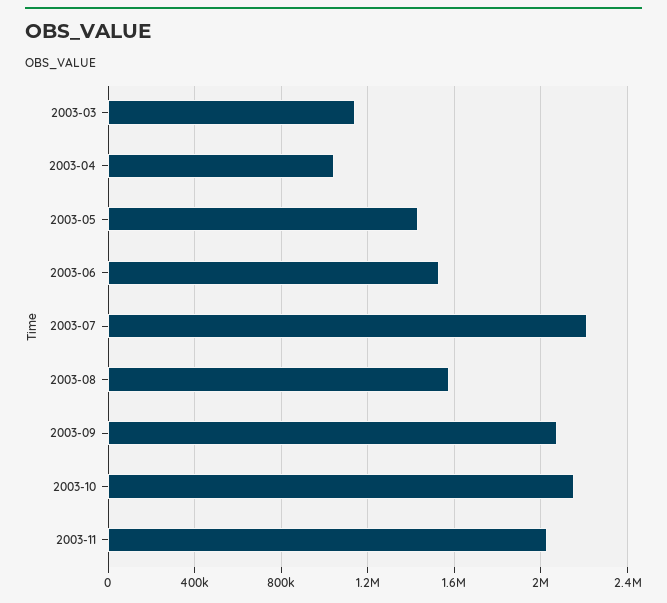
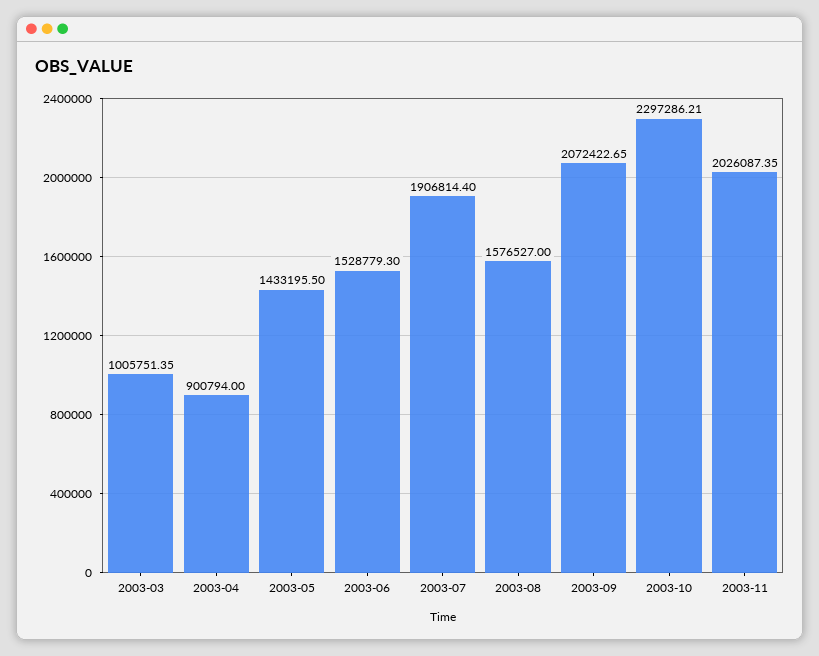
  {
-   "2003-03": 1150000,
+   "2003-03": 1005751.35,
-   "2003-04": 1050000,
+   "2003-04": 900794,
    "2003-05": 1433195.5,
    "2003-06": 1528779.3,
-   "2003-07": 2200000,
+   "2003-07": 1906814.4,
    "2003-08": 1576527,
    "2003-09": 2072422.65,
-   "2003-10": 2150000,
+   "2003-10": 2297286.21,
    "2003-11": 2026087.35
  }

